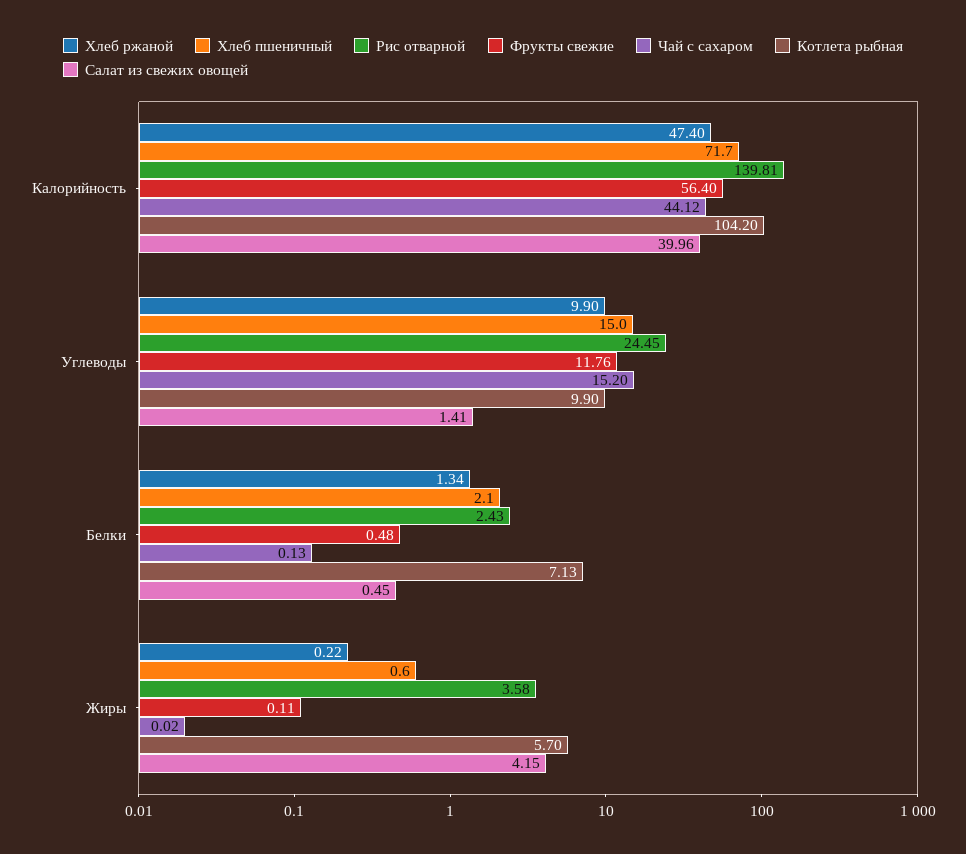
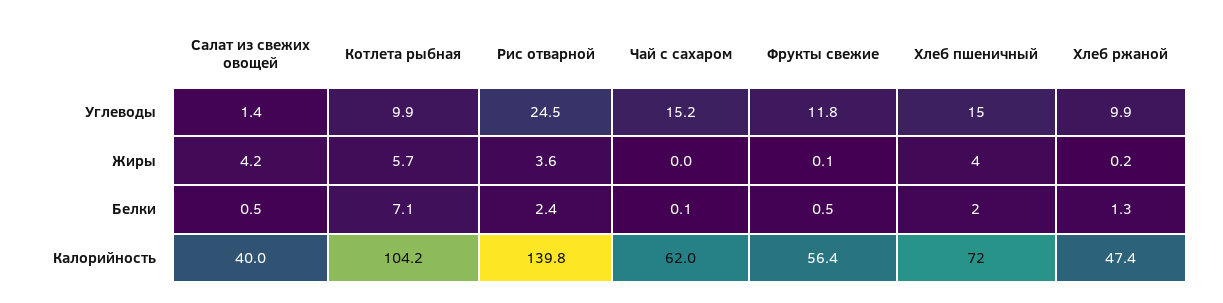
  {
    "Хлеб ржаной": {
      "Калорийность": 47.4,
      "Углеводы": 9.9,
      "Белки": 1.34,
      "Жиры": 0.22
    },
    "Хлеб пшеничный": {
      "Калорийность": 71.7,
      "Углеводы": 15,
      "Белки": 2.1,
-     "Жиры": 0.6
+     "Жиры": 4
    },
    "Рис отварной": {
      "Калорийность": 139.81,
      "Углеводы": 24.45,
      "Белки": 2.43,
      "Жиры": 3.58
    },
    "Фрукты свежие": {
      "Калорийность": 56.4,
      "Углеводы": 11.76,
      "Белки": 0.48,
      "Жиры": 0.11
    },
    "Чай с сахаром": {
-     "Калорийность": 44.12,
+     "Калорийность": 62,
      "Углеводы": 15.2,
      "Белки": 0.13,
      "Жиры": 0.02
    },
    "Котлета рыбная": {
      "Калорийность": 104.2,
      "Углеводы": 9.9,
      "Белки": 7.13,
      "Жиры": 5.7
    },
    "Салат из свежих овощей": {
      "Калорийность": 39.96,
      "Углеводы": 1.41,
      "Белки": 0.45,
      "Жиры": 4.15
    }
  }

